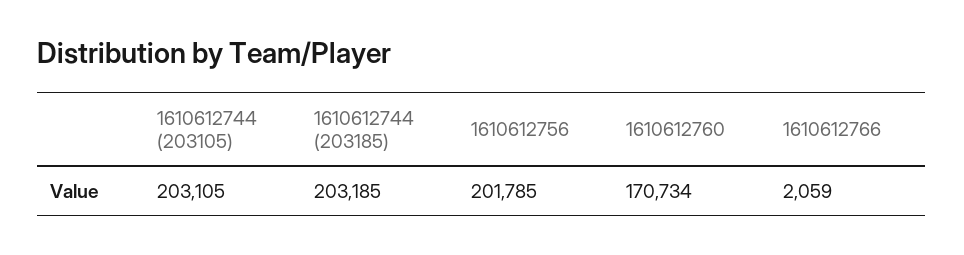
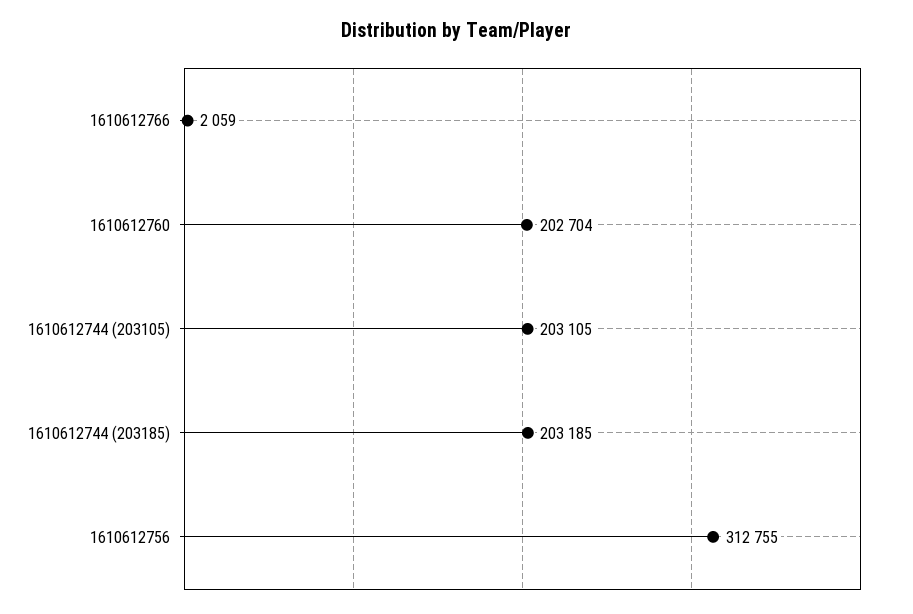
  {
    "1610612744 (203105)": 203105,
    "1610612744 (203185)": 203185,
-   "1610612756": 201785,
+   "1610612756": 312755,
-   "1610612760": 170734,
+   "1610612760": 202704,
    "1610612766": 2059
  }

